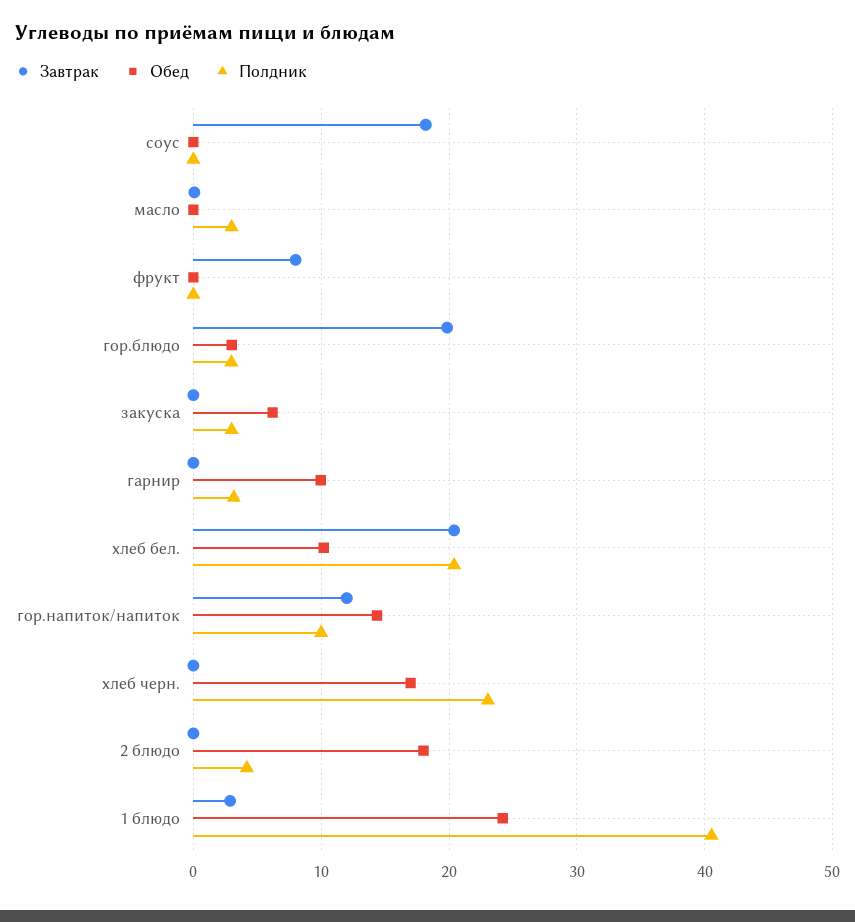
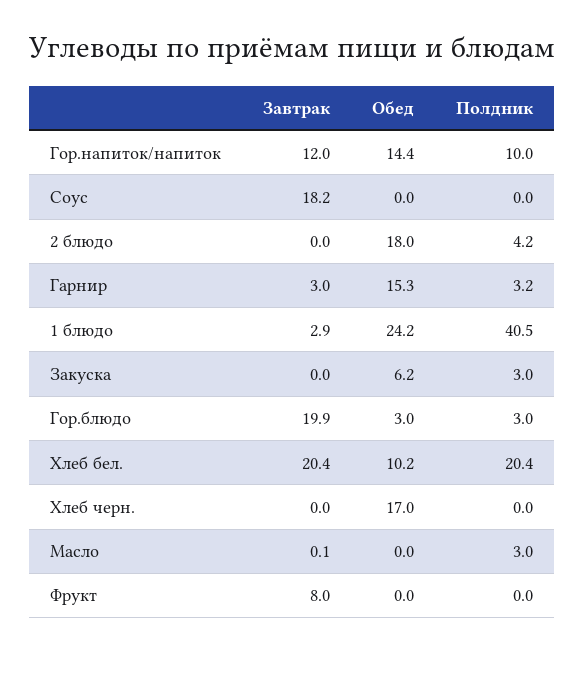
  {
    "Завтрак": {
      "соус": 18.2,
      "масло": 0.1,
      "фрукт": 8,
      "гор.блюдо": 19.9,
      "закуска": 0,
-     "гарнир": 0,
+     "гарнир": 3,
      "хлеб бел.": 20.4,
      "гор.напиток/напиток": 12,
      "хлеб черн.": 0,
      "2 блюдо": 0,
      "1 блюдо": 2.9
    },
    "Обед": {
      "соус": 0,
      "масло": 0,
      "фрукт": 0,
      "гор.блюдо": 3,
      "закуска": 6.2,
-     "гарнир": 10,
+     "гарнир": 15.3,
      "хлеб бел.": 10.2,
      "гор.напиток/напиток": 14.4,
      "хлеб черн.": 17,
      "2 блюдо": 18,
      "1 блюдо": 24.2
    },
    "Полдник": {
      "соус": 0,
      "масло": 3,
      "фрукт": 0,
      "гор.блюдо": 3,
      "закуска": 3,
      "гарнир": 3.2,
      "хлеб бел.": 20.4,
      "гор.напиток/напиток": 10,
-     "хлеб черн.": 23,
+     "хлеб черн.": 0,
      "2 блюдо": 4.2,
      "1 блюдо": 40.5
    }
  }

